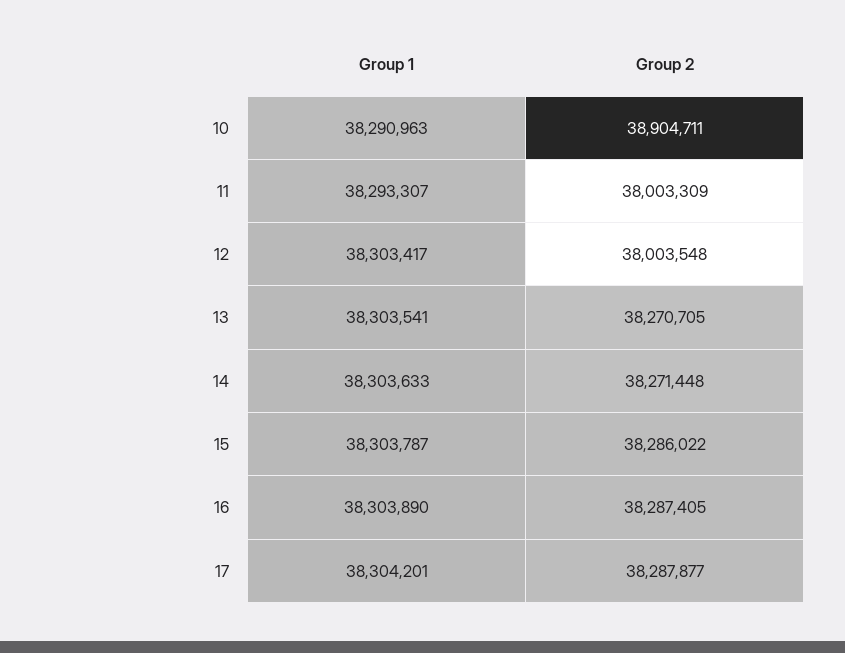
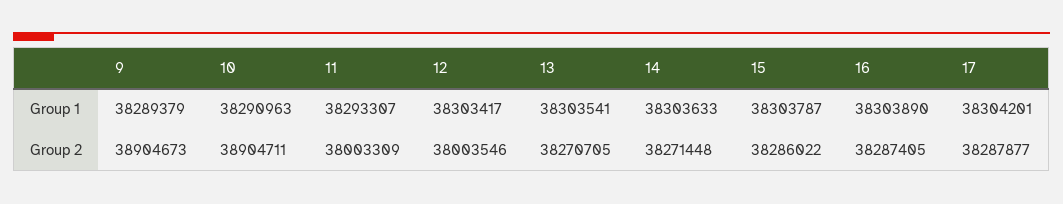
  {
    "Group 1": {
      "10": 38290963,
      "11": 38293307,
      "12": 38303417,
      "13": 38303541,
      "14": 38303633,
      "15": 38303787,
      "16": 38303890,
-     "17": 38304201
+     "17": 38304201,
+     "9": 38289379
    },
    "Group 2": {
      "10": 38904711,
      "11": 38003309,
-     "12": 38003548,
+     "12": 38003546,
      "13": 38270705,
      "14": 38271448,
      "15": 38286022,
      "16": 38287405,
-     "17": 38287877
+     "17": 38287877,
+     "9": 38904673
    }
  }

